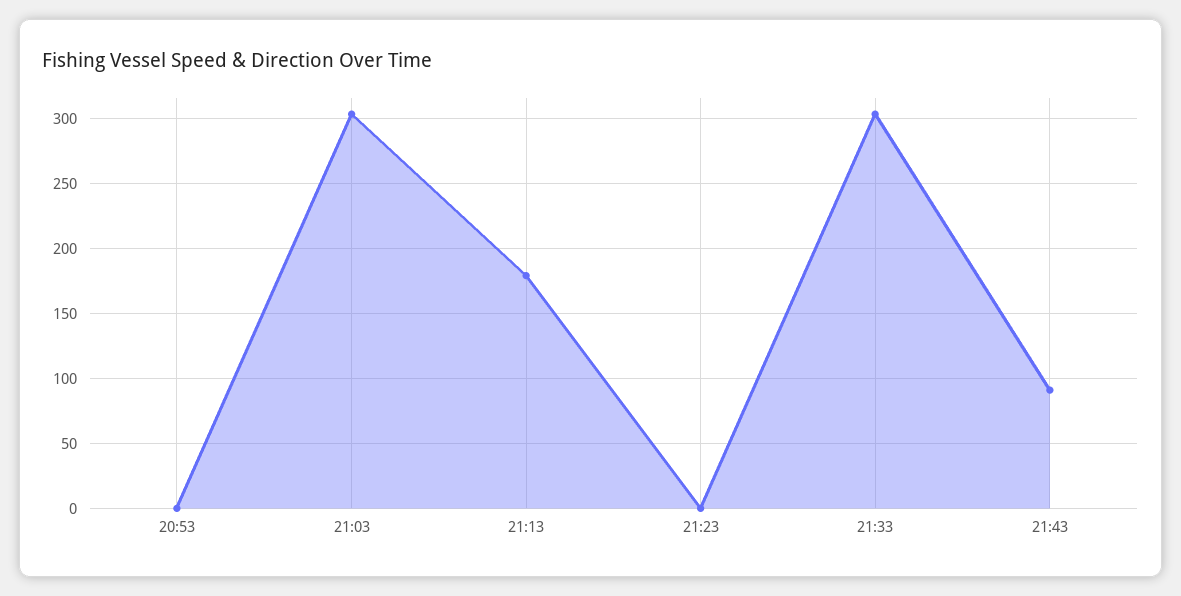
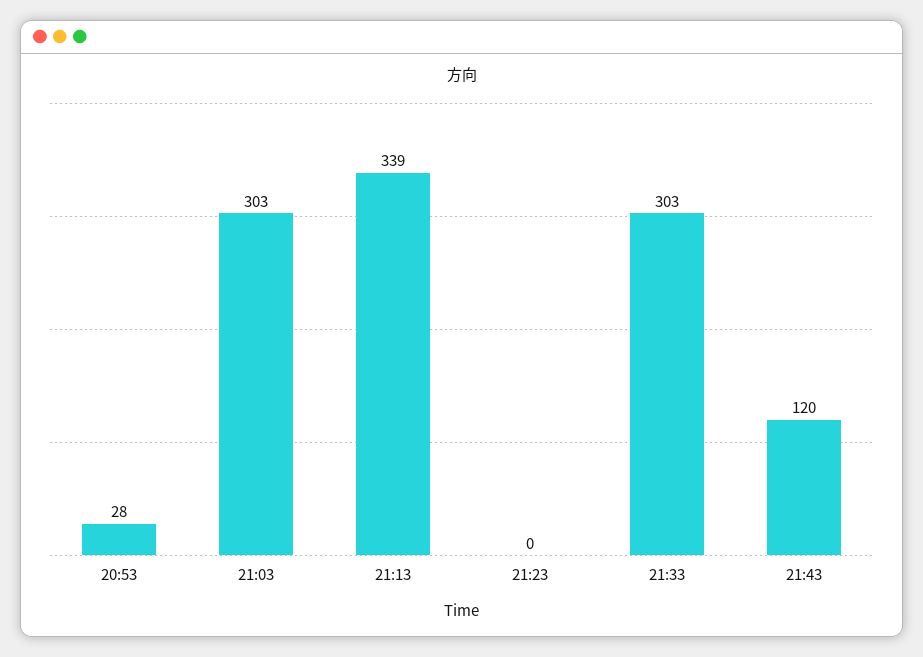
  {
-   "20:53": 0,
+   "20:53": 28,
    "21:03": 303,
-   "21:13": 180,
+   "21:13": 339,
    "21:23": 0,
    "21:33": 303,
-   "21:43": 90
+   "21:43": 120
  }

